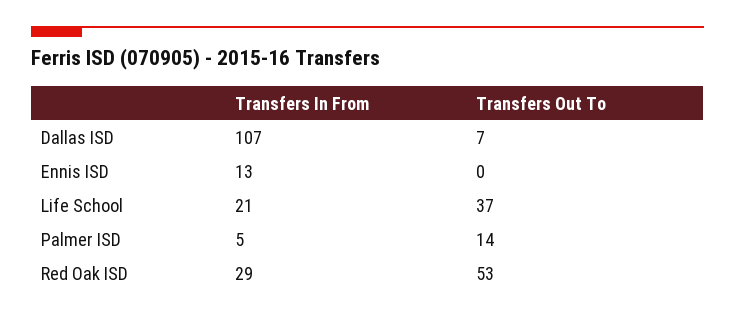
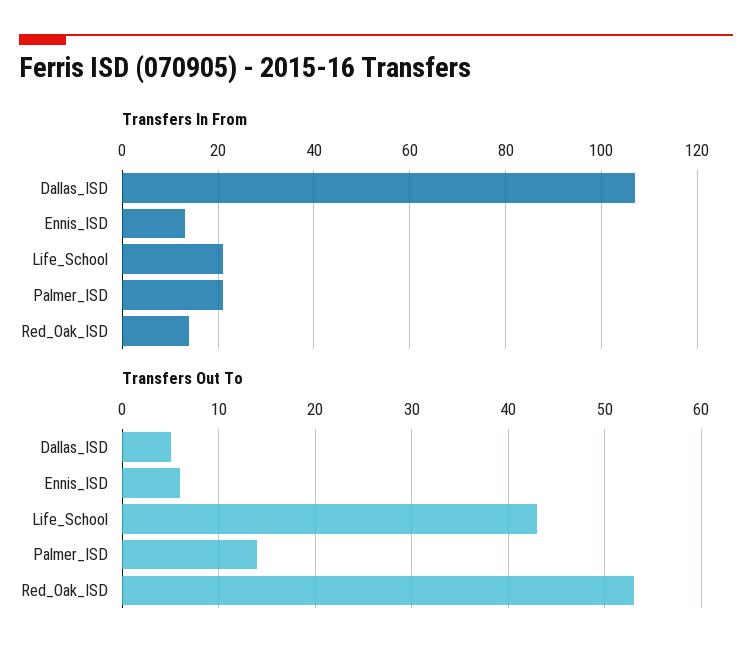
  {
    "Transfers In From": {
      "Dallas ISD": 107,
      "Ennis ISD": 13,
      "Life School": 21,
-     "Palmer ISD": 5,
+     "Palmer ISD": 20,
-     "Red Oak ISD": 29
+     "Red Oak ISD": 15
    },
    "Transfers Out To": {
-     "Dallas ISD": 7,
+     "Dallas ISD": 5,
-     "Ennis ISD": 0,
+     "Ennis ISD": 6,
-     "Life School": 37,
+     "Life School": 43,
      "Palmer ISD": 14,
      "Red Oak ISD": 53
    }
  }

